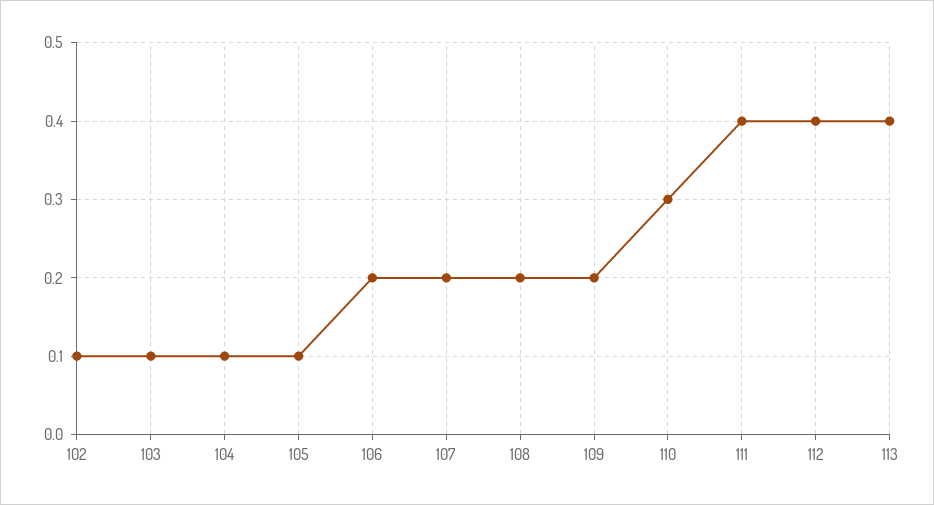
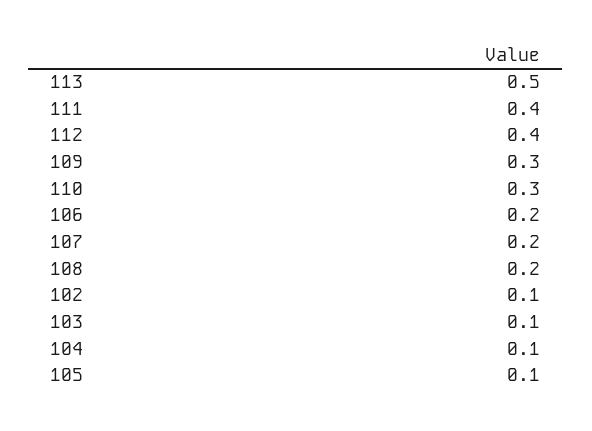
  {
    "102": 0.1,
    "103": 0.1,
    "104": 0.1,
    "105": 0.1,
    "106": 0.2,
    "107": 0.2,
    "108": 0.2,
-   "109": 0.2,
+   "109": 0.3,
    "110": 0.3,
    "111": 0.4,
    "112": 0.4,
-   "113": 0.4
+   "113": 0.5
  }

